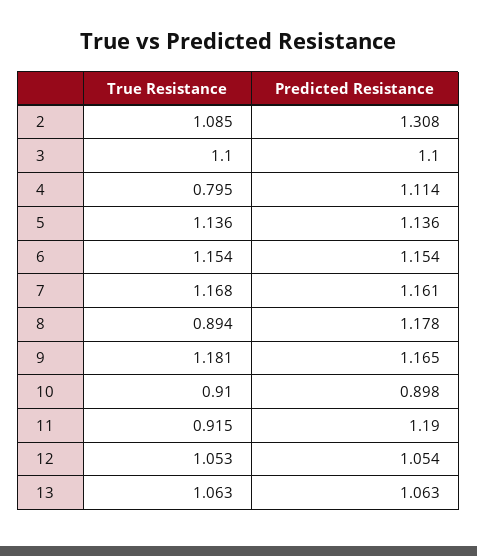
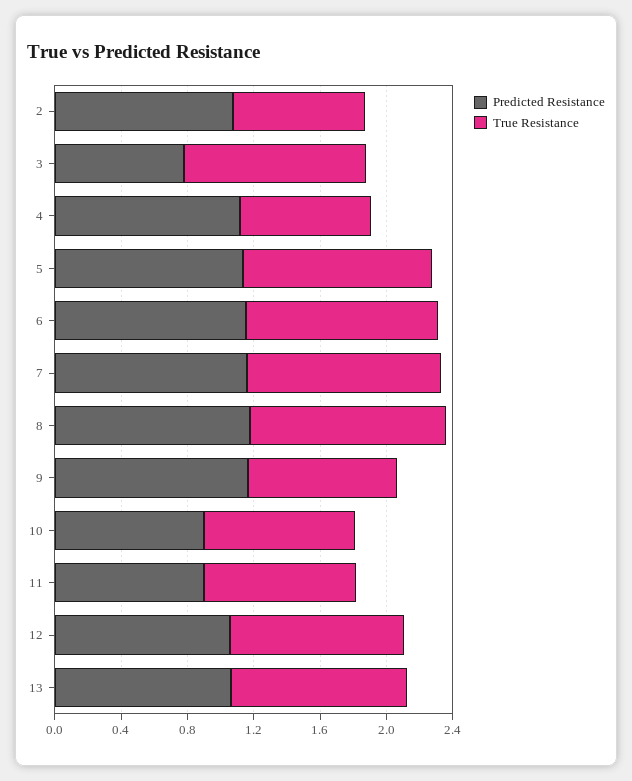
  {
    "True Resistance": {
-     "2": 1.085,
+     "2": 0.8,
      "3": 1.1,
      "4": 0.795,
      "5": 1.136,
      "6": 1.154,
      "7": 1.168,
-     "8": 0.894,
+     "8": 1.2,
-     "9": 1.181,
+     "9": 0.9,
      "10": 0.91,
      "11": 0.915,
      "12": 1.053,
      "13": 1.063
    },
    "Predicted Resistance": {
-     "2": 1.308,
+     "2": 1.1,
-     "3": 1.1,
+     "3": 0.8,
      "4": 1.114,
      "5": 1.136,
      "6": 1.154,
      "7": 1.161,
      "8": 1.178,
      "9": 1.165,
      "10": 0.898,
-     "11": 1.19,
+     "11": 0.9,
      "12": 1.054,
      "13": 1.063
    }
  }

